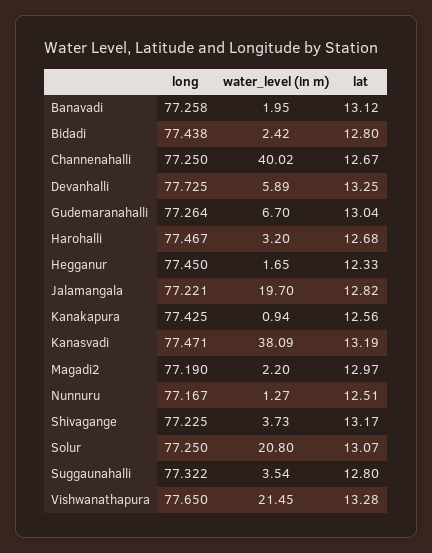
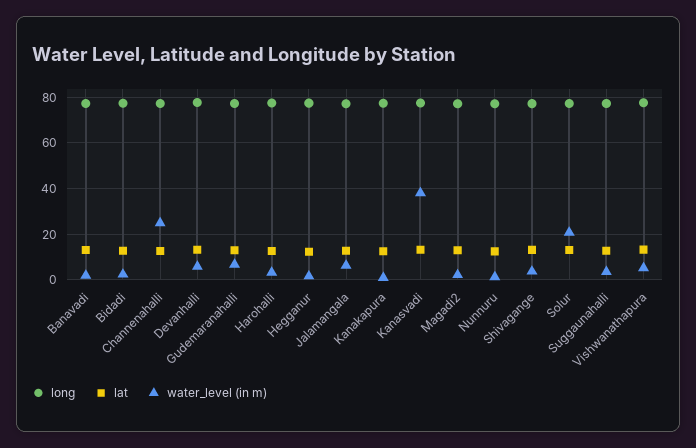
  {
    "long": {
      "Banavadi": 77.258,
      "Bidadi": 77.438,
      "Channenahalli": 77.25,
      "Devanhalli": 77.725,
      "Gudemaranahalli": 77.264,
      "Harohalli": 77.467,
      "Hegganur": 77.45,
      "Jalamangala": 77.221,
      "Kanakapura": 77.425,
      "Kanasvadi": 77.471,
      "Magadi2": 77.19,
      "Nunnuru": 77.167,
      "Shivagange": 77.225,
      "Solur": 77.25,
      "Suggaunahalli": 77.322,
      "Vishwanathapura": 77.65
    },
    "water_level (in m)": {
      "Banavadi": 1.95,
      "Bidadi": 2.42,
-     "Channenahalli": 40.02,
+     "Channenahalli": 25,
      "Devanhalli": 5.89,
      "Gudemaranahalli": 6.7,
      "Harohalli": 3.2,
      "Hegganur": 1.65,
-     "Jalamangala": 19.7,
+     "Jalamangala": 5,
      "Kanakapura": 0.94,
      "Kanasvadi": 38.09,
      "Magadi2": 2.2,
      "Nunnuru": 1.27,
      "Shivagange": 3.73,
      "Solur": 20.8,
      "Suggaunahalli": 3.54,
-     "Vishwanathapura": 21.45
+     "Vishwanathapura": 5
    },
    "lat": {
      "Banavadi": 13.12,
      "Bidadi": 12.8,
      "Channenahalli": 12.67,
      "Devanhalli": 13.25,
      "Gudemaranahalli": 13.04,
      "Harohalli": 12.68,
      "Hegganur": 12.33,
      "Jalamangala": 12.82,
      "Kanakapura": 12.56,
      "Kanasvadi": 13.19,
      "Magadi2": 12.97,
      "Nunnuru": 12.51,
      "Shivagange": 13.17,
      "Solur": 13.07,
      "Suggaunahalli": 12.8,
      "Vishwanathapura": 13.28
    }
  }

